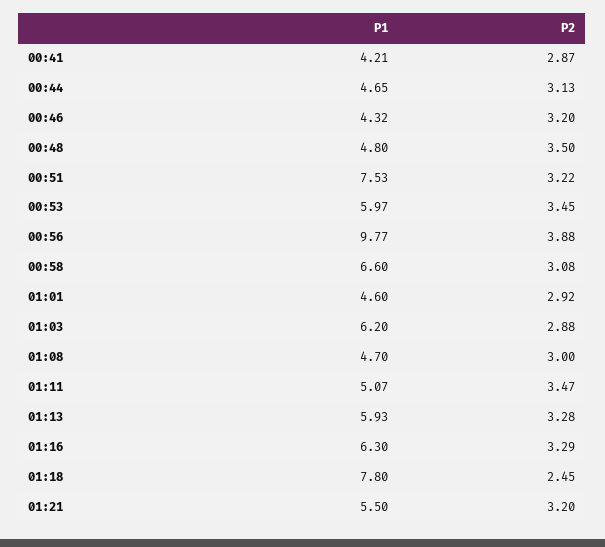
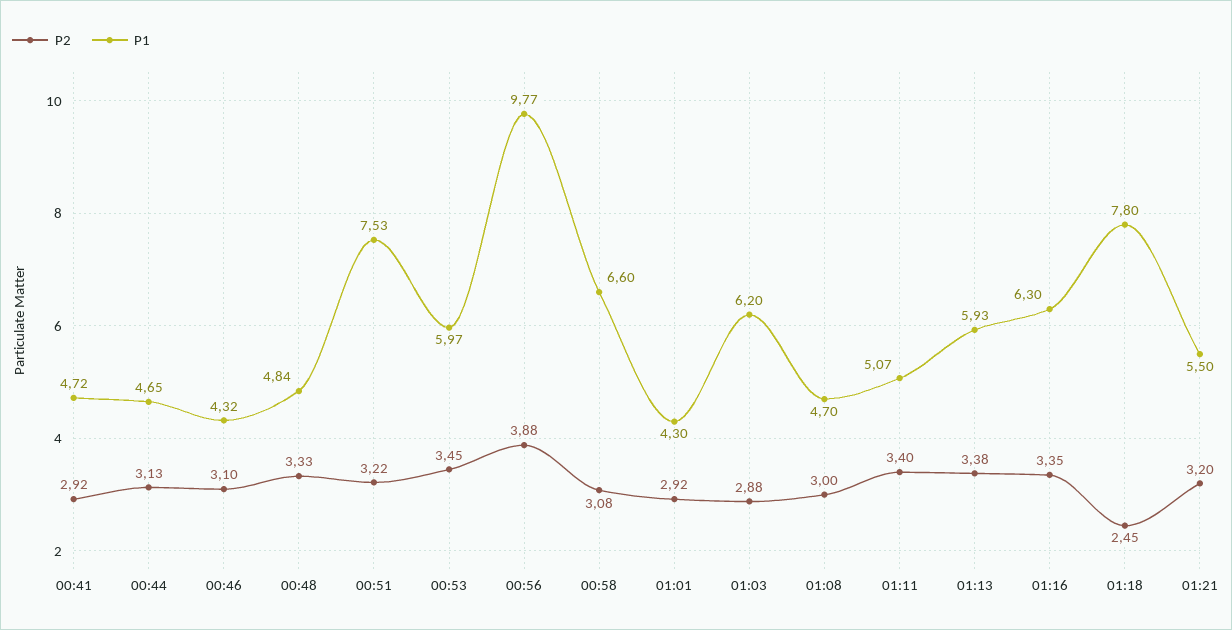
  {
    "P1": {
-     "00:41": 4.21,
+     "00:41": 4.72,
      "00:44": 4.65,
      "00:46": 4.32,
-     "00:48": 4.8,
+     "00:48": 4.84,
      "00:51": 7.53,
      "00:53": 5.97,
      "00:56": 9.77,
      "00:58": 6.6,
-     "01:01": 4.6,
+     "01:01": 4.3,
      "01:03": 6.2,
      "01:08": 4.7,
      "01:11": 5.07,
      "01:13": 5.93,
      "01:16": 6.3,
      "01:18": 7.8,
      "01:21": 5.5
    },
    "P2": {
-     "00:41": 2.87,
+     "00:41": 2.92,
      "00:44": 3.13,
-     "00:46": 3.2,
+     "00:46": 3.1,
-     "00:48": 3.5,
+     "00:48": 3.33,
      "00:51": 3.22,
      "00:53": 3.45,
      "00:56": 3.88,
      "00:58": 3.08,
      "01:01": 2.92,
      "01:03": 2.88,
      "01:08": 3,
-     "01:11": 3.47,
+     "01:11": 3.4,
-     "01:13": 3.28,
+     "01:13": 3.38,
-     "01:16": 3.29,
+     "01:16": 3.35,
      "01:18": 2.45,
      "01:21": 3.2
    }
  }

